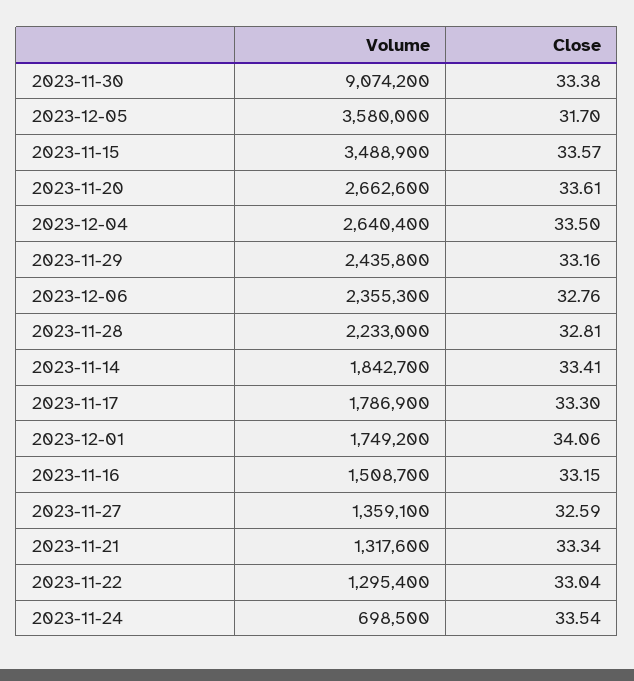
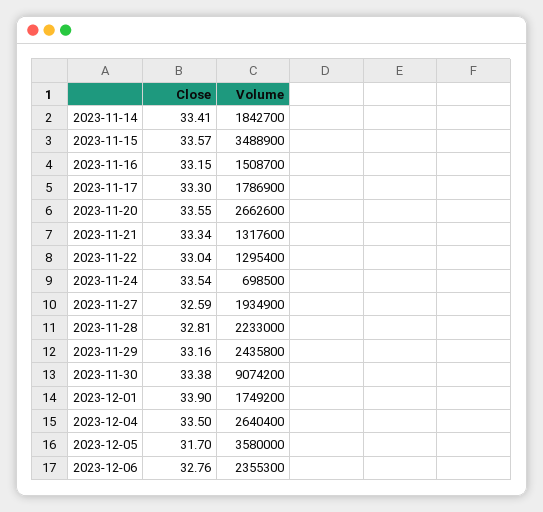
  {
    "Volume": {
      "2023-11-30": 9074200,
      "2023-12-05": 3580000,
      "2023-11-15": 3488900,
      "2023-11-20": 2662600,
      "2023-12-04": 2640400,
      "2023-11-29": 2435800,
      "2023-12-06": 2355300,
      "2023-11-28": 2233000,
      "2023-11-14": 1842700,
      "2023-11-17": 1786900,
      "2023-12-01": 1749200,
      "2023-11-16": 1508700,
-     "2023-11-27": 1359100,
+     "2023-11-27": 1934900,
      "2023-11-21": 1317600,
      "2023-11-22": 1295400,
      "2023-11-24": 698500
    },
    "Close": {
      "2023-11-30": 33.38,
      "2023-12-05": 31.7,
      "2023-11-15": 33.57,
-     "2023-11-20": 33.61,
+     "2023-11-20": 33.55,
      "2023-12-04": 33.5,
      "2023-11-29": 33.16,
      "2023-12-06": 32.76,
      "2023-11-28": 32.81,
      "2023-11-14": 33.41,
      "2023-11-17": 33.3,
-     "2023-12-01": 34.06,
+     "2023-12-01": 33.9,
      "2023-11-16": 33.15,
      "2023-11-27": 32.59,
      "2023-11-21": 33.34,
      "2023-11-22": 33.04,
      "2023-11-24": 33.54
    }
  }

